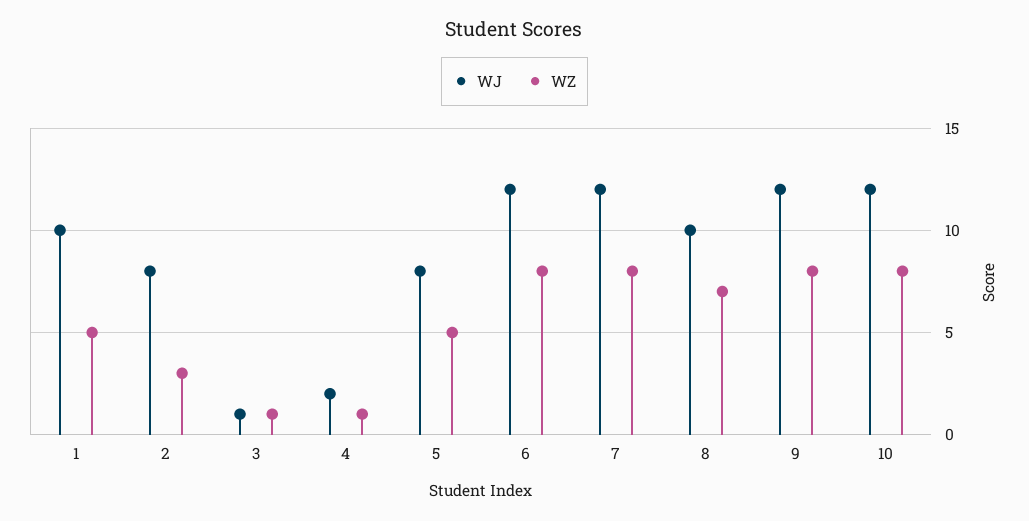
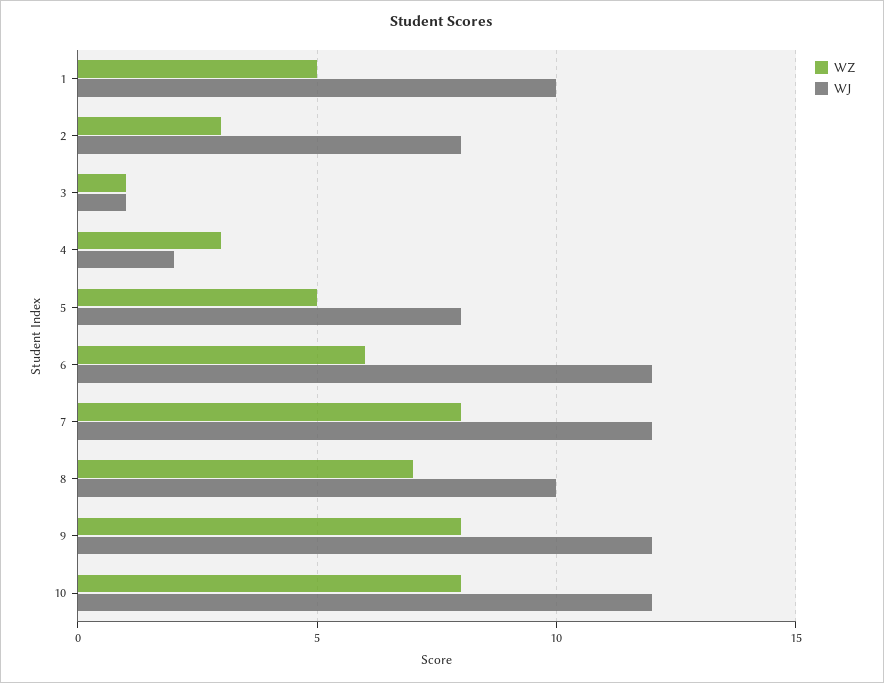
  {
    "WJ": {
      "1": 10,
      "2": 8,
      "3": 1,
      "4": 2,
      "5": 8,
      "6": 12,
      "7": 12,
      "8": 10,
      "9": 12,
      "10": 12
    },
    "WZ": {
      "1": 5,
      "2": 3,
      "3": 1,
-     "4": 1,
+     "4": 3,
      "5": 5,
-     "6": 8,
+     "6": 6,
      "7": 8,
      "8": 7,
      "9": 8,
      "10": 8
    }
  }

